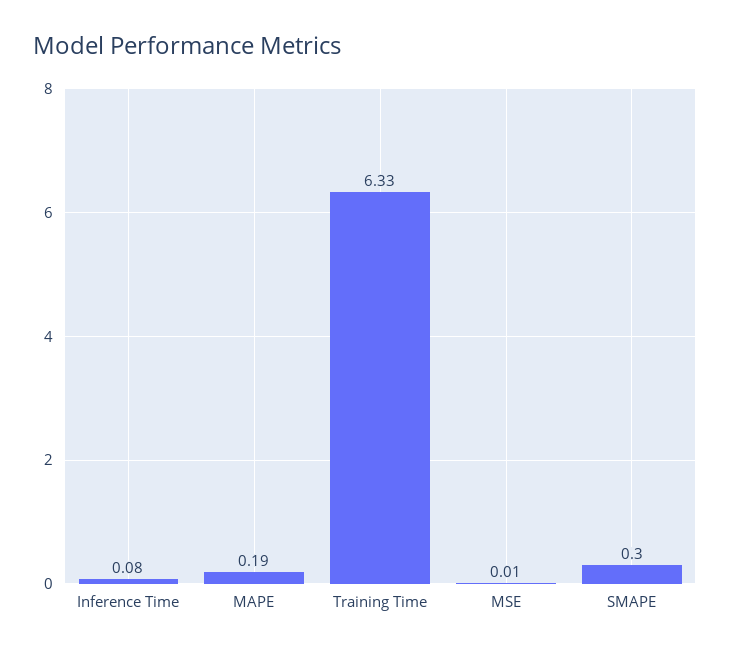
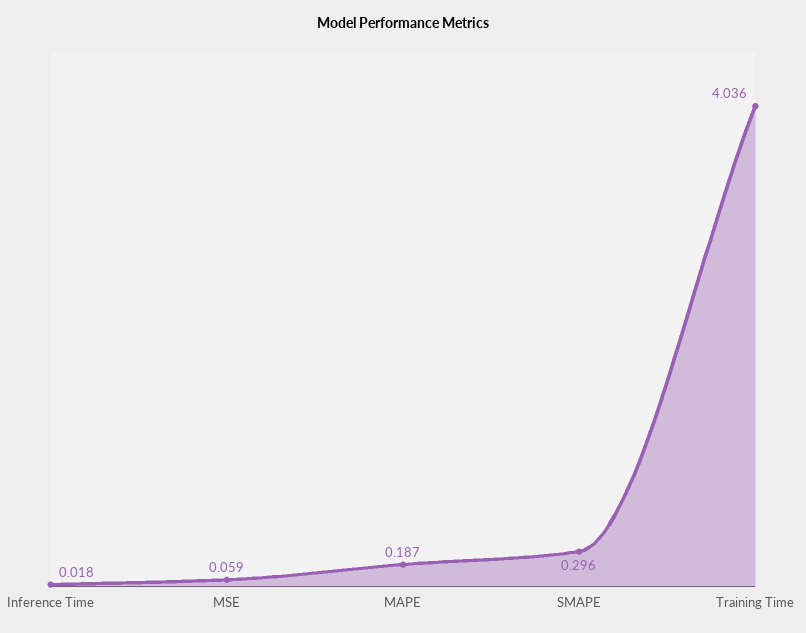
  {
-   "Inference Time": 0.08,
+   "Inference Time": 0.018,
    "MAPE": 0.187,
-   "Training Time": 6.33,
+   "Training Time": 4.036,
-   "MSE": 0.01,
+   "MSE": 0.059,
    "SMAPE": 0.296
  }

